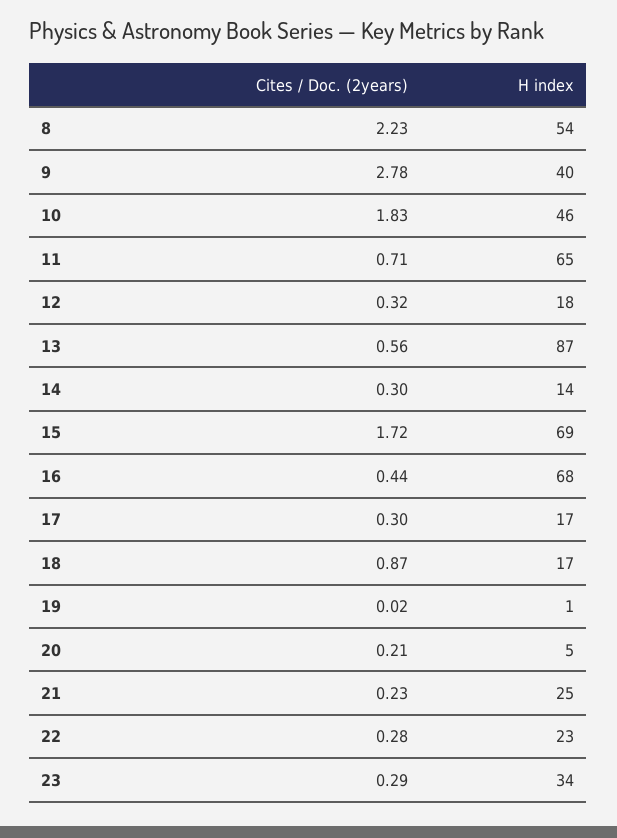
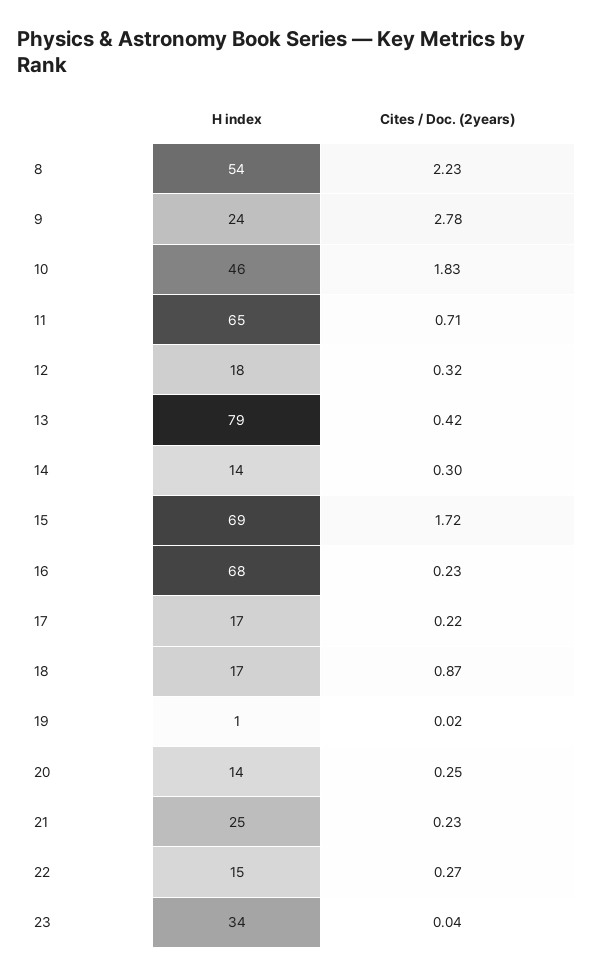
  {
    "Cites / Doc. (2years)": {
      "8": 2.23,
      "9": 2.78,
      "10": 1.83,
      "11": 0.71,
      "12": 0.32,
-     "13": 0.56,
+     "13": 0.42,
      "14": 0.3,
      "15": 1.72,
-     "16": 0.44,
+     "16": 0.23,
-     "17": 0.3,
+     "17": 0.22,
      "18": 0.87,
      "19": 0.02,
-     "20": 0.21,
+     "20": 0.25,
      "21": 0.23,
-     "22": 0.28,
+     "22": 0.27,
-     "23": 0.29
+     "23": 0.04
    },
    "H index": {
      "8": 54,
-     "9": 40,
+     "9": 24,
      "10": 46,
      "11": 65,
      "12": 18,
-     "13": 87,
+     "13": 79,
      "14": 14,
      "15": 69,
      "16": 68,
      "17": 17,
      "18": 17,
      "19": 1,
-     "20": 5,
+     "20": 14,
      "21": 25,
-     "22": 23,
+     "22": 15,
      "23": 34
    }
  }

